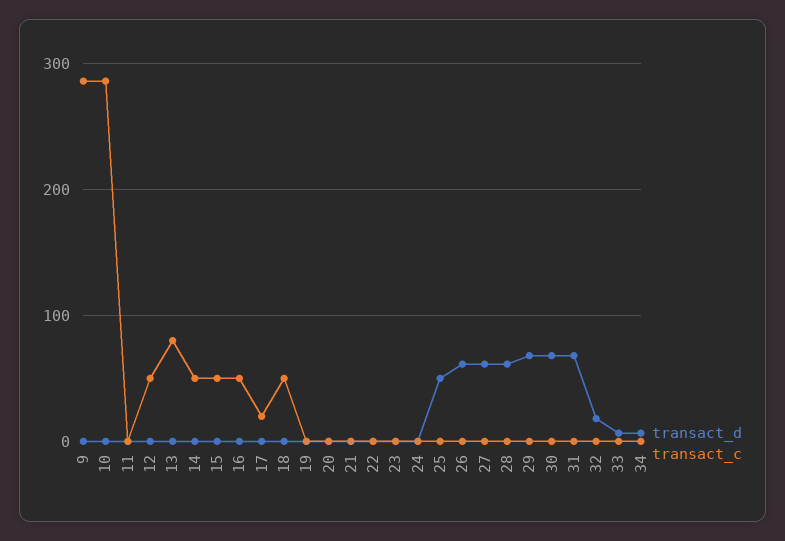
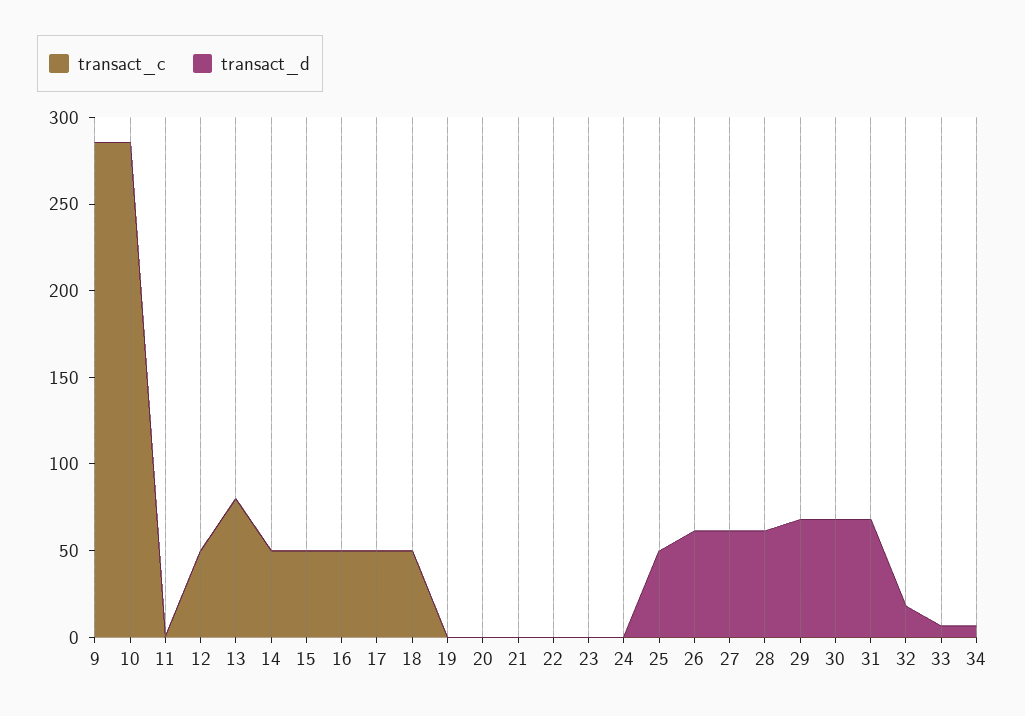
  {
    "transact_d": {
      "9": 0,
      "10": 0,
      "11": 0,
      "12": 0,
      "13": 0,
      "14": 0,
      "15": 0,
      "16": 0,
      "17": 0,
      "18": 0,
      "19": 0,
      "20": 0,
      "21": 0,
      "22": 0,
      "23": 0,
      "24": 0,
      "25": 50,
      "26": 60,
      "27": 60,
      "28": 60,
      "29": 70,
      "30": 70,
      "31": 70,
      "32": 20,
      "33": 10,
      "34": 10
    },
    "transact_c": {
      "9": 290,
      "10": 290,
      "11": 0,
      "12": 50,
      "13": 80,
      "14": 50,
      "15": 50,
      "16": 50,
-     "17": 20,
+     "17": 50,
      "18": 50,
      "19": 0,
      "20": 0,
      "21": 0,
      "22": 0,
      "23": 0,
      "24": 0,
      "25": 0,
      "26": 0,
      "27": 0,
      "28": 0,
      "29": 0,
      "30": 0,
      "31": 0,
      "32": 0,
      "33": 0,
      "34": 0
    }
  }

